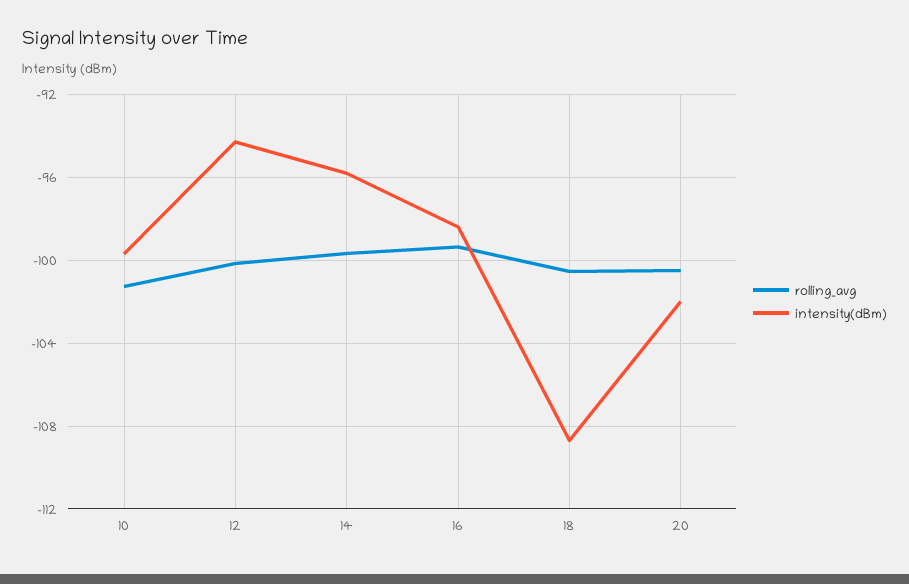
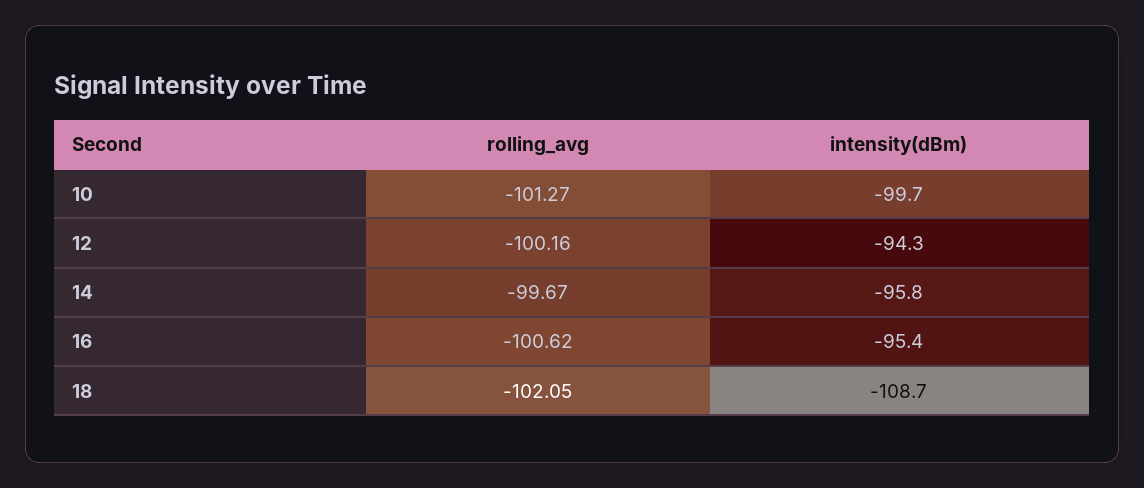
  {
    "rolling_avg": {
      "10": -101.27,
      "12": -100.16,
      "14": -99.67,
-     "16": -99.5,
+     "16": -100.62,
-     "18": -100.5,
+     "18": -102.05
-     "20": -100.5
    },
    "intensity(dBm)": {
      "10": -99.7,
      "12": -94.3,
      "14": -95.8,
-     "16": -98.5,
+     "16": -95.4,
-     "18": -108.7,
+     "18": -108.7
-     "20": -102
    }
  }

